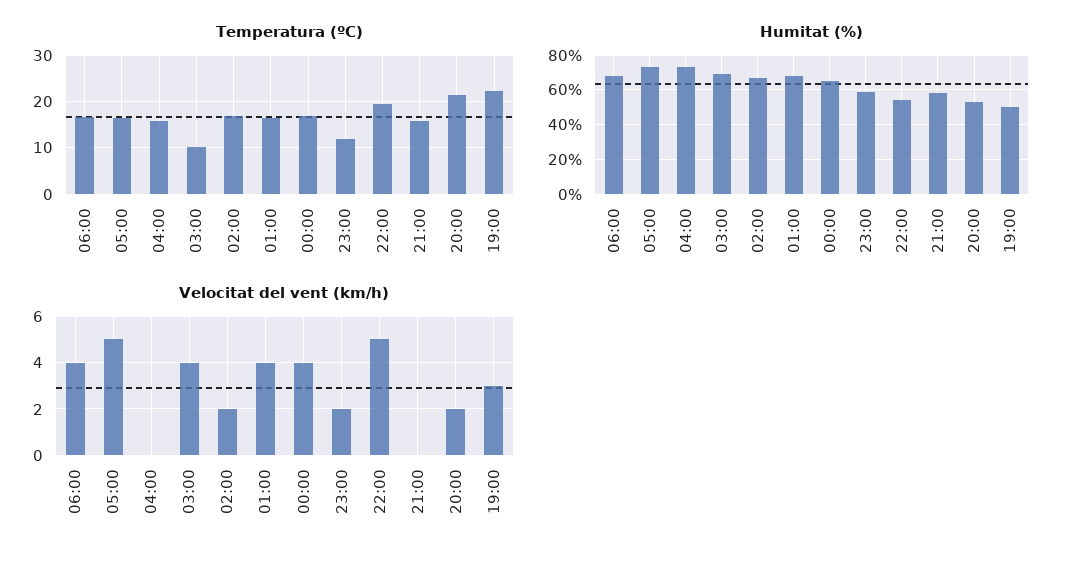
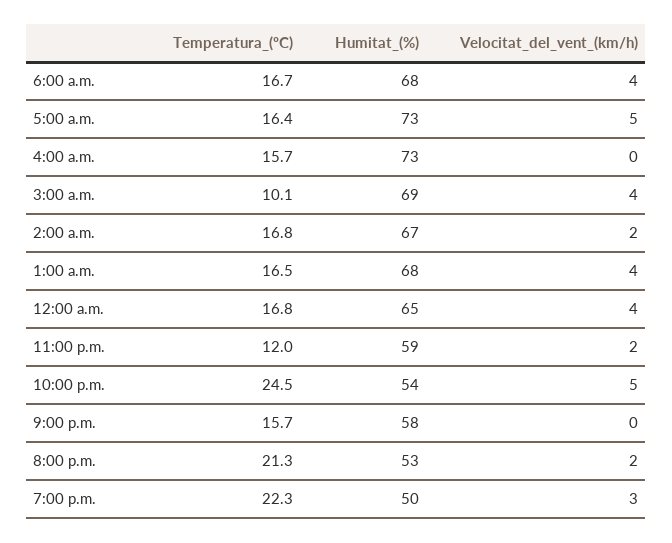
  {
    "Temperatura (ºC)": {
      "06:00": 16.7,
      "05:00": 16.4,
      "04:00": 15.7,
      "03:00": 10.1,
      "02:00": 16.8,
      "01:00": 16.5,
      "00:00": 16.8,
      "23:00": 12,
-     "22:00": 20,
+     "22:00": 24.5,
      "21:00": 15.7,
      "20:00": 21.3,
      "19:00": 22.3
    },
    "Humitat (%)": {
      "06:00": 68,
      "05:00": 73,
      "04:00": 73,
      "03:00": 69,
      "02:00": 67,
      "01:00": 68,
      "00:00": 65,
      "23:00": 59,
      "22:00": 54,
      "21:00": 58,
      "20:00": 53,
      "19:00": 50
    },
    "Velocitat del vent (km/h)": {
      "06:00": 4,
      "05:00": 5,
      "04:00": 0,
      "03:00": 4,
      "02:00": 2,
      "01:00": 4,
      "00:00": 4,
      "23:00": 2,
      "22:00": 5,
      "21:00": 0,
      "20:00": 2,
      "19:00": 3
    }
  }

